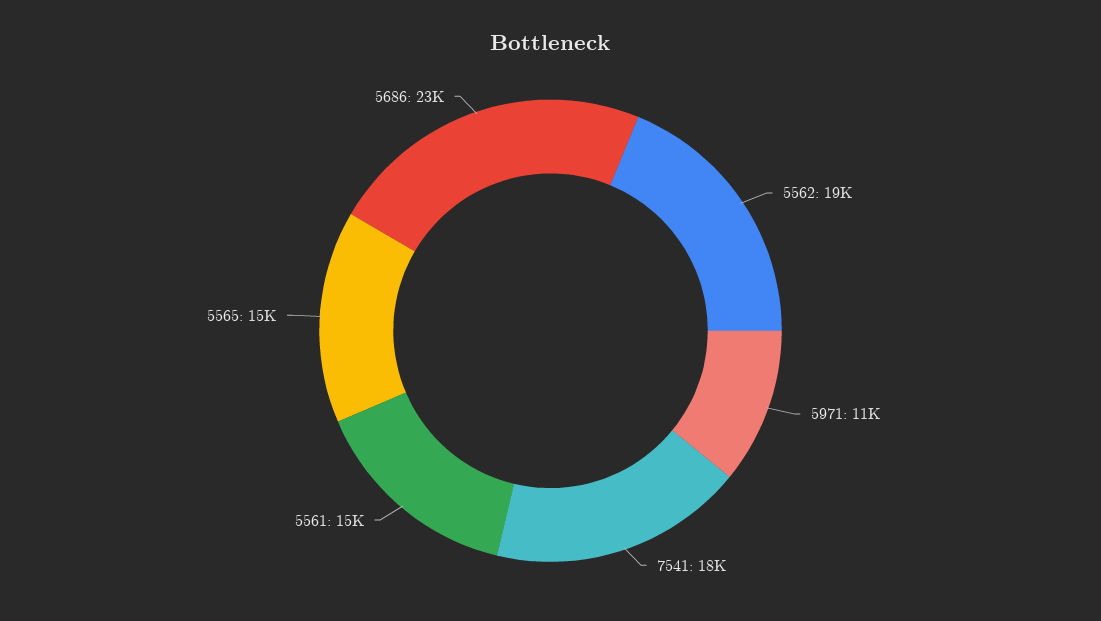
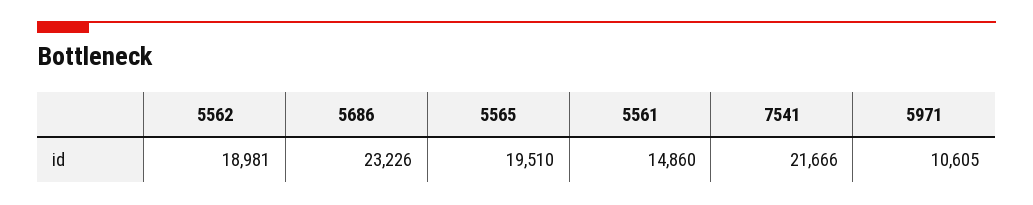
  {
    "5562": 18981,
    "5971": 10605,
-   "7541": 18000,
+   "7541": 21666,
    "5561": 14860,
-   "5565": 15000,
+   "5565": 19510,
    "5686": 23226
  }

